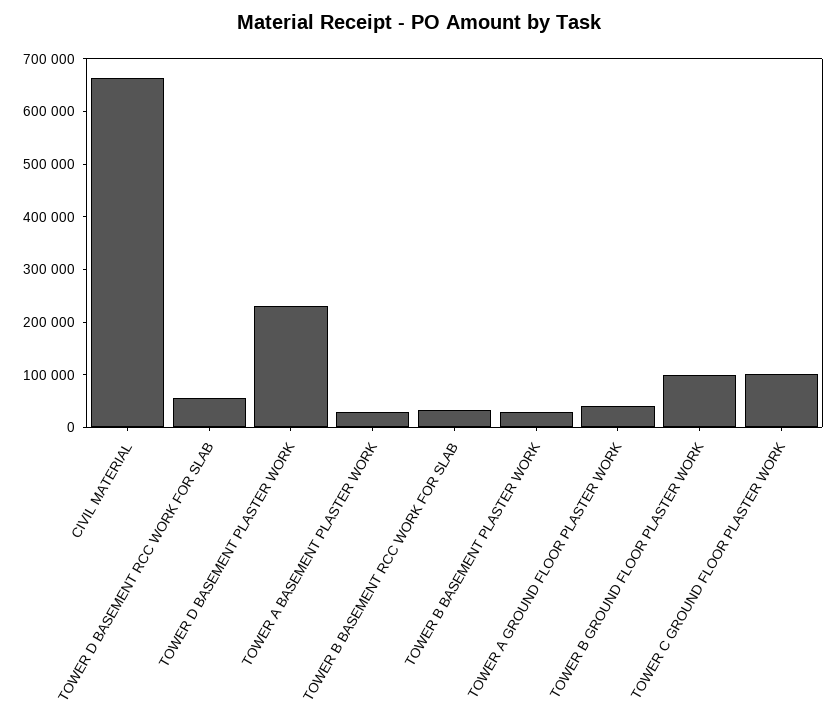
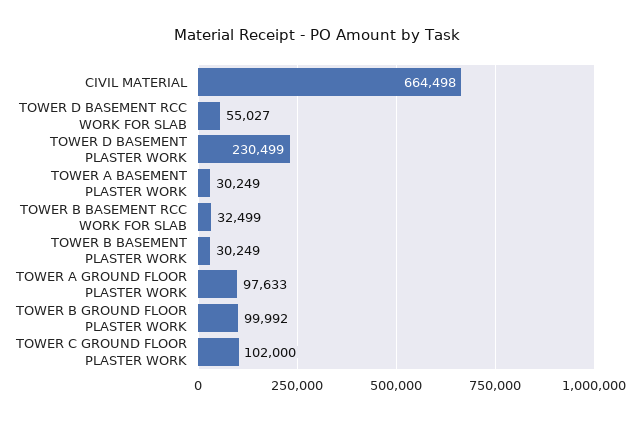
  {
    "CIVIL MATERIAL": 664498,
    "TOWER D BASEMENT RCC WORK FOR SLAB": 55027,
    "TOWER D BASEMENT PLASTER WORK": 230499,
    "TOWER A BASEMENT PLASTER WORK": 30249,
    "TOWER B BASEMENT RCC WORK FOR SLAB": 32499,
    "TOWER B BASEMENT PLASTER WORK": 30249,
-   "TOWER A GROUND FLOOR PLASTER WORK": 40000,
+   "TOWER A GROUND FLOOR PLASTER WORK": 97633,
    "TOWER B GROUND FLOOR PLASTER WORK": 99992,
    "TOWER C GROUND FLOOR PLASTER WORK": 102000
  }

